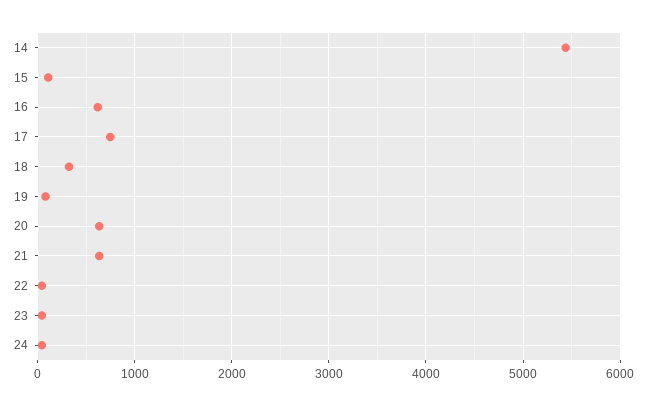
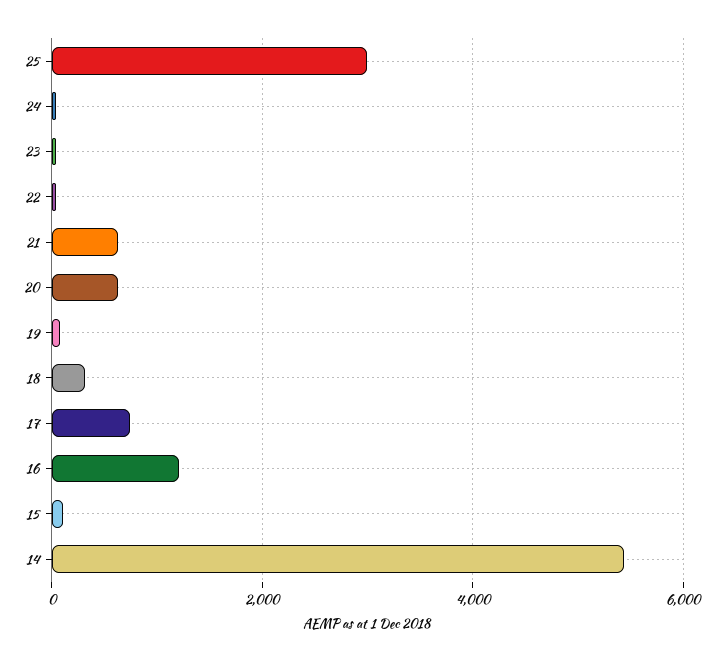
  {
    "14": 5400,
    "15": 100,
-   "16": 600,
+   "16": 1200,
    "17": 700,
    "18": 300,
    "19": 100,
    "20": 600,
    "21": 600,
    "22": 0,
    "23": 0,
-   "24": 0
+   "24": 0,
+   "25": 3000
  }

